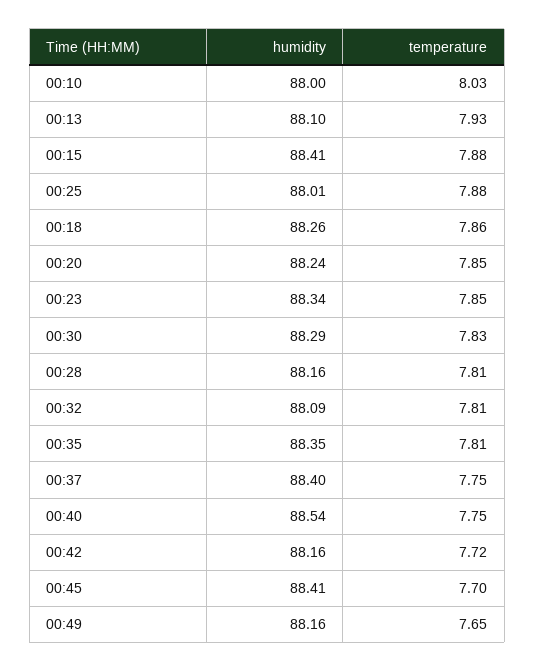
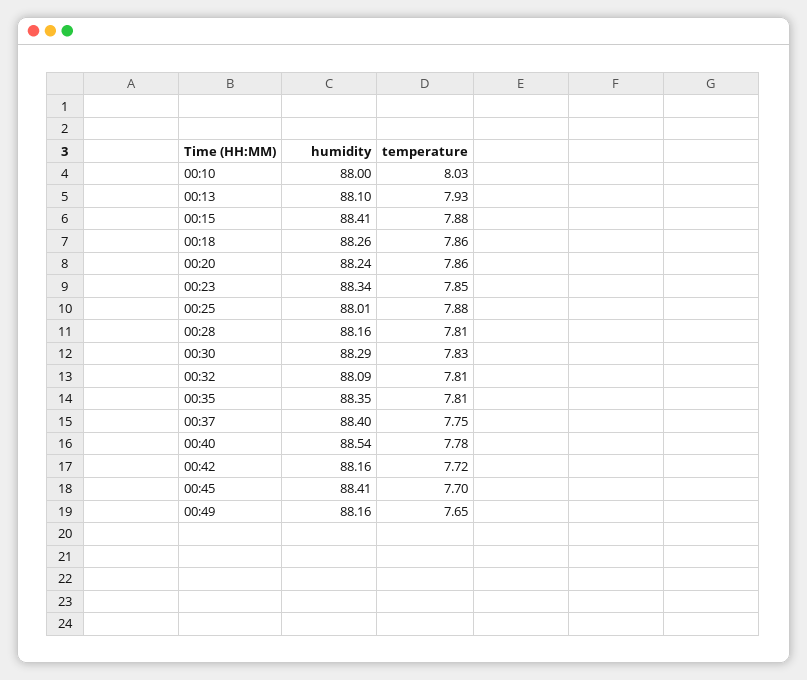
  {
    "humidity": {
      "00:10": 88,
      "00:13": 88.1,
      "00:15": 88.41,
      "00:25": 88.01,
      "00:18": 88.26,
      "00:20": 88.24,
      "00:23": 88.34,
      "00:30": 88.29,
      "00:28": 88.16,
      "00:32": 88.09,
      "00:35": 88.35,
      "00:37": 88.4,
      "00:40": 88.54,
      "00:42": 88.16,
      "00:45": 88.41,
      "00:49": 88.16
    },
    "temperature": {
      "00:10": 8.03,
      "00:13": 7.93,
      "00:15": 7.88,
      "00:25": 7.88,
      "00:18": 7.86,
-     "00:20": 7.85,
+     "00:20": 7.86,
      "00:23": 7.85,
      "00:30": 7.83,
      "00:28": 7.81,
      "00:32": 7.81,
      "00:35": 7.81,
      "00:37": 7.75,
-     "00:40": 7.75,
+     "00:40": 7.78,
      "00:42": 7.72,
      "00:45": 7.7,
      "00:49": 7.65
    }
  }

